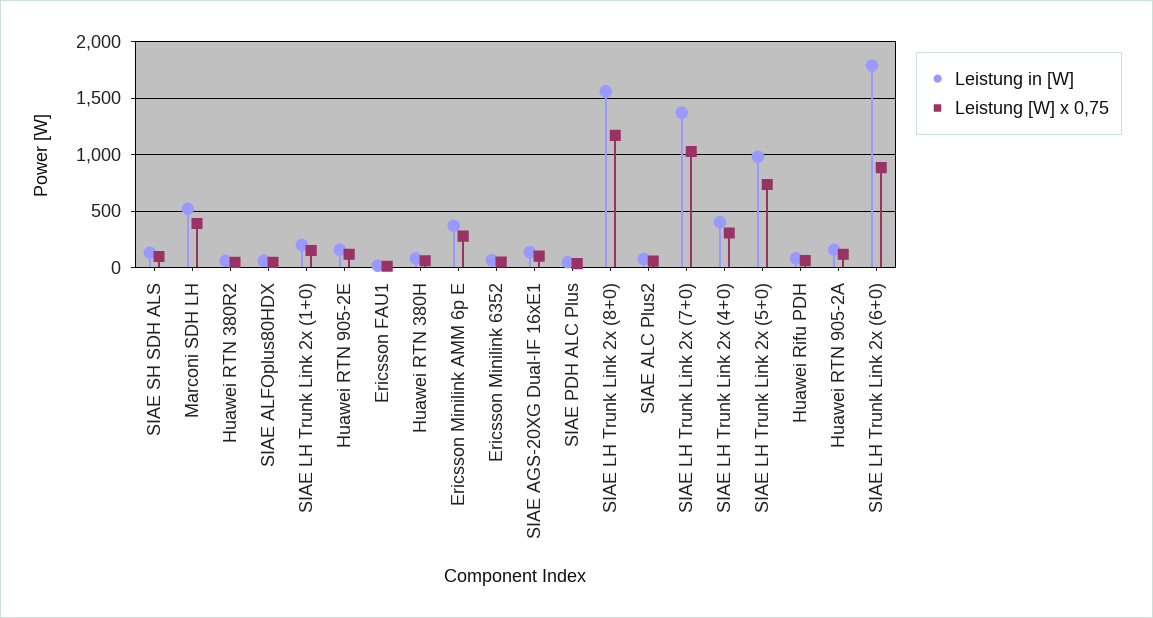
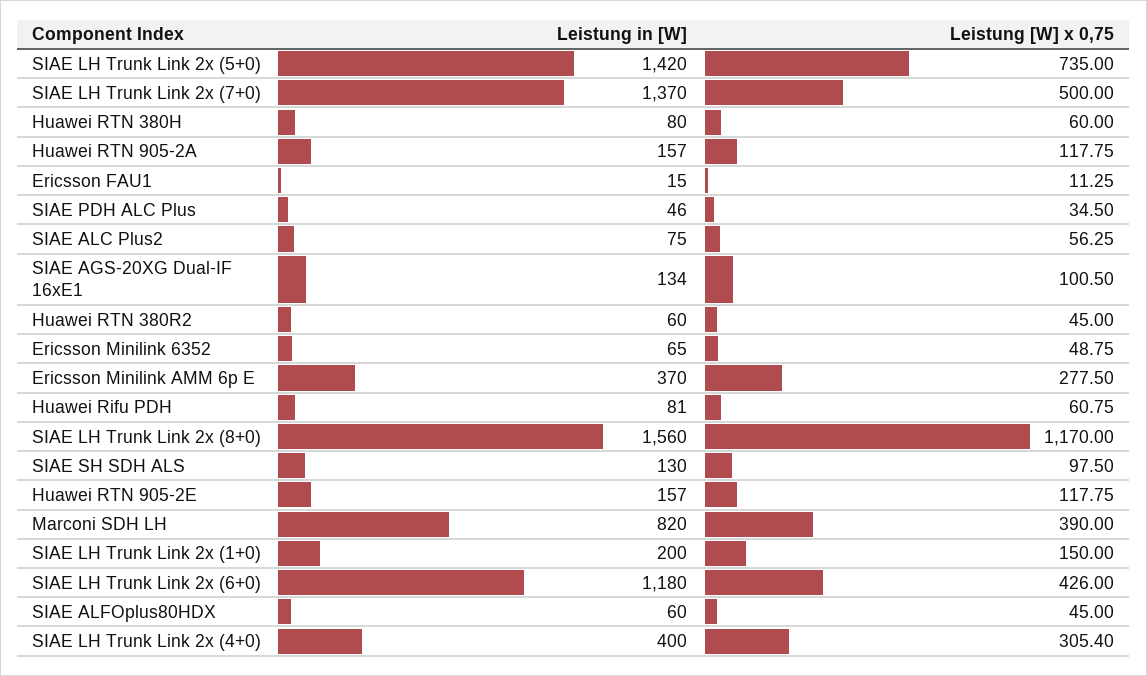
  {
    "Leistung in [W]": {
      "SIAE SH SDH ALS": 130,
-     "Marconi SDH LH": 500,
+     "Marconi SDH LH": 820,
      "Huawei RTN 380R2": 60,
      "SIAE ALFOplus80HDX": 60,
      "SIAE LH Trunk Link 2x (1+0)": 200,
      "Huawei RTN 905-2E": 157,
      "Ericsson FAU1": 15,
      "Huawei RTN 380H": 80,
      "Ericsson Minilink AMM 6p E": 370,
      "Ericsson Minilink 6352": 65,
      "SIAE AGS-20XG Dual-IF 16xE1": 134,
      "SIAE PDH ALC Plus": 46,
      "SIAE LH Trunk Link 2x (8+0)": 1560,
      "SIAE ALC Plus2": 75,
      "SIAE LH Trunk Link 2x (7+0)": 1370,
      "SIAE LH Trunk Link 2x (4+0)": 400,
-     "SIAE LH Trunk Link 2x (5+0)": 1000,
+     "SIAE LH Trunk Link 2x (5+0)": 1420,
      "Huawei Rifu PDH": 81,
      "Huawei RTN 905-2A": 157,
-     "SIAE LH Trunk Link 2x (6+0)": 1800
+     "SIAE LH Trunk Link 2x (6+0)": 1180
    },
    "Leistung [W] x 0,75": {
      "SIAE SH SDH ALS": 97.5,
      "Marconi SDH LH": 390,
      "Huawei RTN 380R2": 45,
      "SIAE ALFOplus80HDX": 45,
      "SIAE LH Trunk Link 2x (1+0)": 150,
      "Huawei RTN 905-2E": 117.75,
      "Ericsson FAU1": 11.25,
      "Huawei RTN 380H": 60,
      "Ericsson Minilink AMM 6p E": 277.5,
      "Ericsson Minilink 6352": 48.75,
      "SIAE AGS-20XG Dual-IF 16xE1": 100.5,
      "SIAE PDH ALC Plus": 34.5,
      "SIAE LH Trunk Link 2x (8+0)": 1170,
      "SIAE ALC Plus2": 56.25,
-     "SIAE LH Trunk Link 2x (7+0)": 1000,
+     "SIAE LH Trunk Link 2x (7+0)": 500,
      "SIAE LH Trunk Link 2x (4+0)": 305.4,
      "SIAE LH Trunk Link 2x (5+0)": 735,
      "Huawei Rifu PDH": 60.75,
      "Huawei RTN 905-2A": 117.75,
-     "SIAE LH Trunk Link 2x (6+0)": 900
+     "SIAE LH Trunk Link 2x (6+0)": 426
    }
  }

